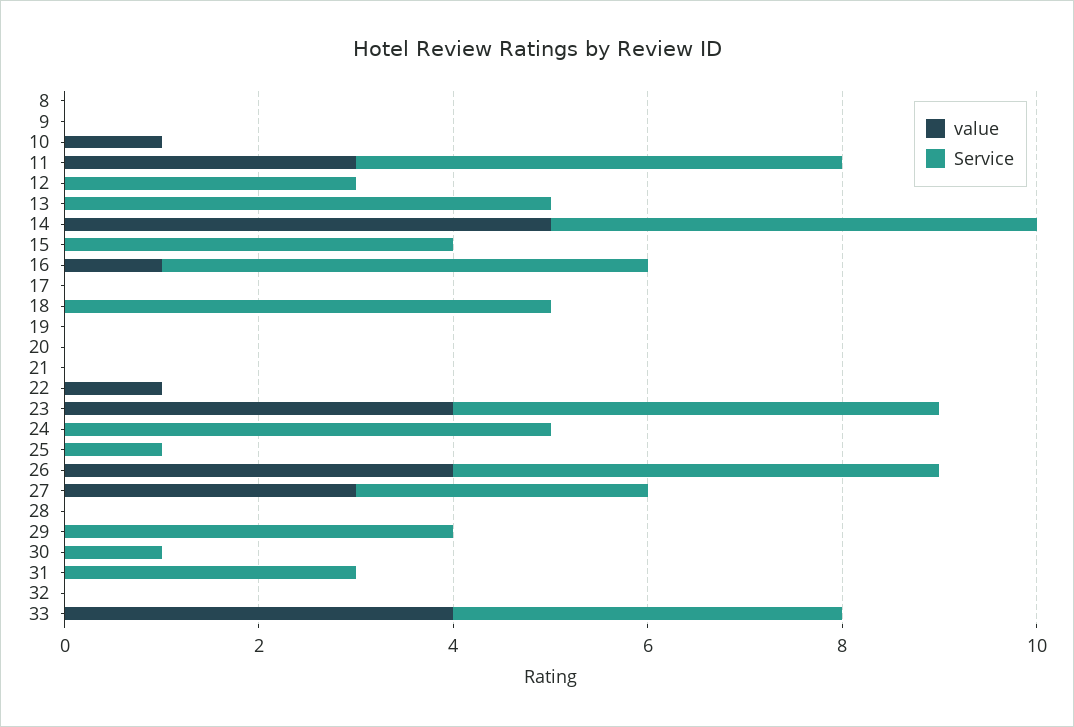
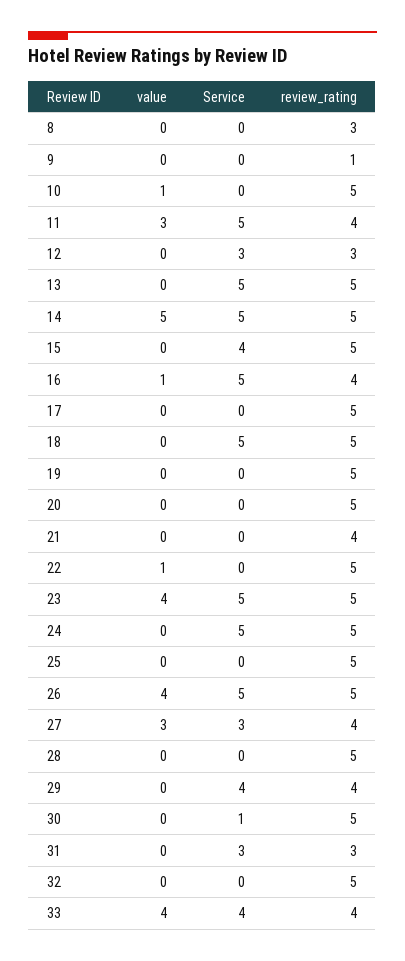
  {
    "value": {
      "8": 0,
      "9": 0,
      "10": 1,
      "11": 3,
      "12": 0,
      "13": 0,
      "14": 5,
      "15": 0,
      "16": 1,
      "17": 0,
      "18": 0,
      "19": 0,
      "20": 0,
      "21": 0,
      "22": 1,
      "23": 4,
      "24": 0,
      "25": 0,
      "26": 4,
      "27": 3,
      "28": 0,
      "29": 0,
      "30": 0,
      "31": 0,
      "32": 0,
      "33": 4
    },
    "Service": {
      "8": 0,
      "9": 0,
      "10": 0,
      "11": 5,
      "12": 3,
      "13": 5,
      "14": 5,
      "15": 4,
      "16": 5,
      "17": 0,
      "18": 5,
      "19": 0,
      "20": 0,
      "21": 0,
      "22": 0,
      "23": 5,
      "24": 5,
-     "25": 1,
+     "25": 0,
      "26": 5,
      "27": 3,
      "28": 0,
      "29": 4,
      "30": 1,
      "31": 3,
      "32": 0,
      "33": 4
-   }
+   },
+   "review_rating": {
+     "8": 3,
+     "9": 1,
+     "10": 5,
+     "11": 4,
+     "12": 3,
+     "13": 5,
+     "14": 5,
+     "15": 5,
+     "16": 4,
+     "17": 5,
+     "18": 5,
+     "19": 5,
+     "20": 5,
+     "21": 4,
+     "22": 5,
+     "23": 5,
+     "24": 5,
+     "25": 5,
+     "26": 5,
+     "27": 4,
+     "28": 5,
+     "29": 4,
+     "30": 5,
+     "31": 3,
+     "32": 5,
+     "33": 4
+   }
  }

